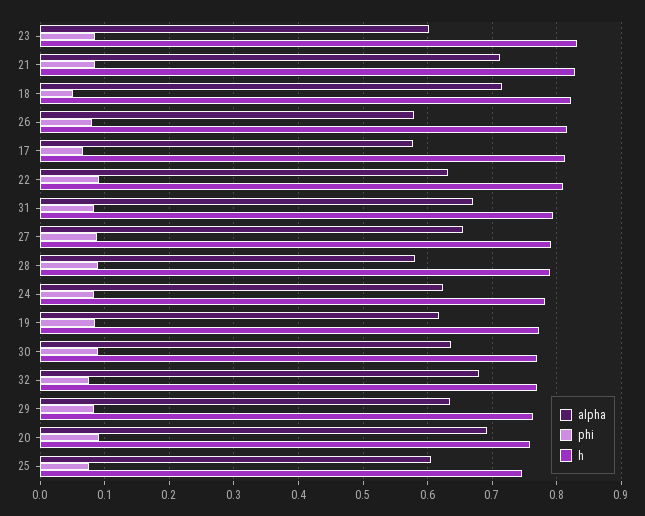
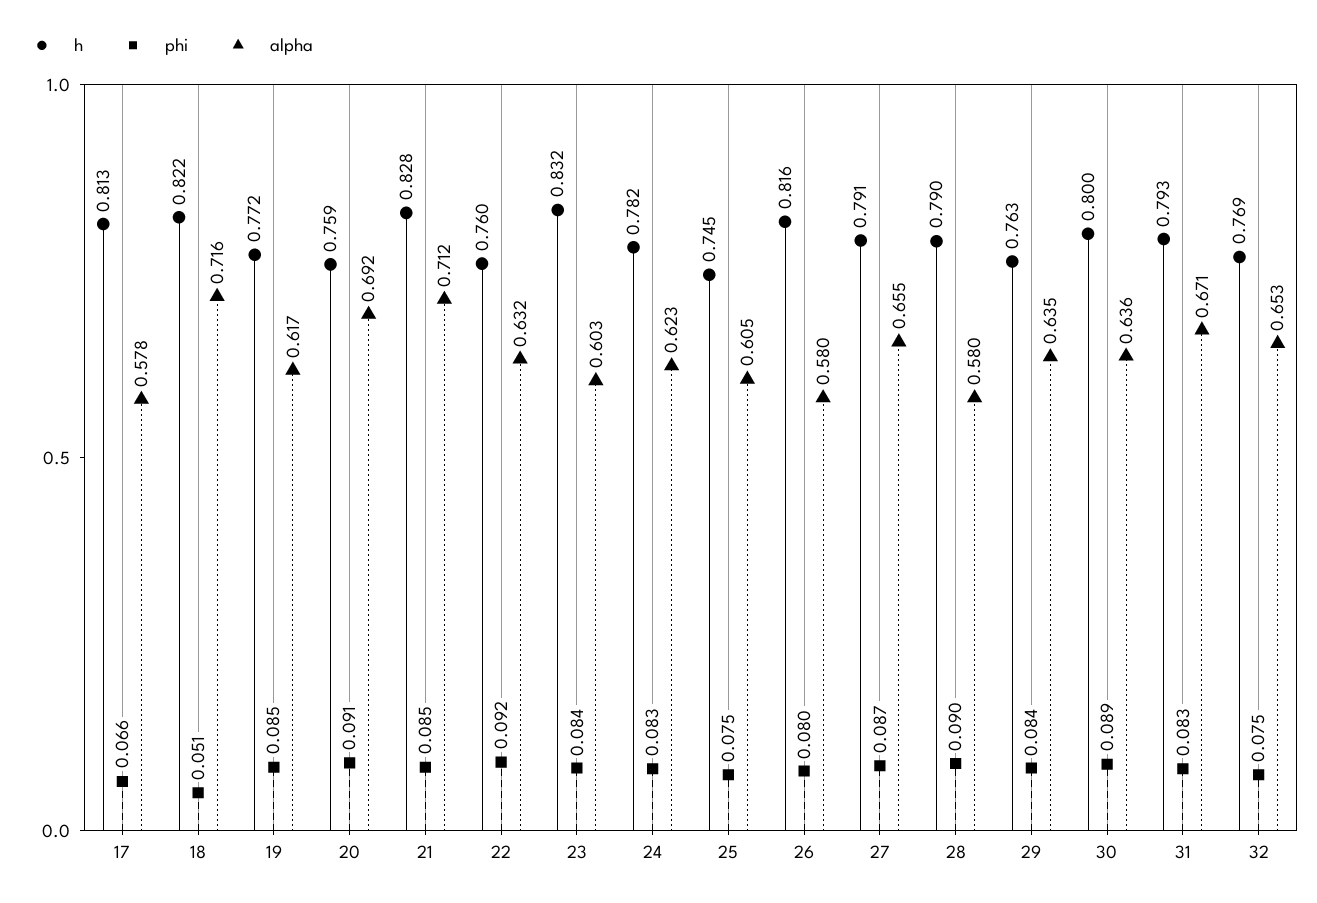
  {
    "alpha": {
      "23": 0.603,
      "21": 0.712,
      "18": 0.716,
      "26": 0.58,
      "17": 0.578,
      "22": 0.632,
      "31": 0.671,
      "27": 0.655,
      "28": 0.58,
      "24": 0.623,
      "19": 0.617,
      "30": 0.636,
-     "32": 0.68,
+     "32": 0.653,
      "29": 0.635,
      "20": 0.692,
      "25": 0.605
    },
    "phi": {
      "23": 0.084,
      "21": 0.085,
      "18": 0.051,
      "26": 0.08,
      "17": 0.066,
      "22": 0.092,
      "31": 0.083,
      "27": 0.087,
      "28": 0.09,
      "24": 0.083,
      "19": 0.085,
      "30": 0.089,
      "32": 0.075,
      "29": 0.084,
      "20": 0.091,
      "25": 0.075
    },
    "h": {
      "23": 0.832,
      "21": 0.828,
      "18": 0.822,
      "26": 0.816,
      "17": 0.813,
-     "22": 0.81,
+     "22": 0.76,
      "31": 0.793,
      "27": 0.791,
      "28": 0.79,
      "24": 0.782,
      "19": 0.772,
-     "30": 0.77,
+     "30": 0.8,
      "32": 0.769,
      "29": 0.763,
      "20": 0.759,
      "25": 0.745
    }
  }

